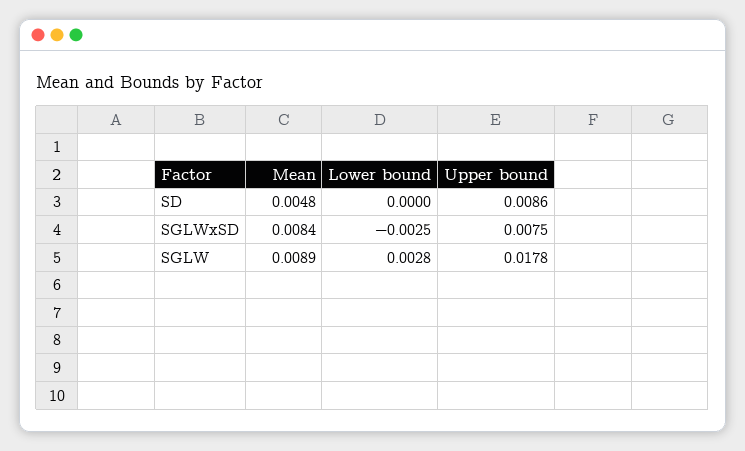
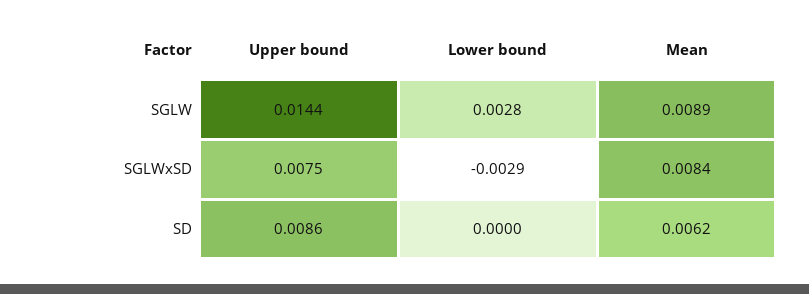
  {
    "Mean": {
-     "SD": 0.0048,
+     "SD": 0.0062,
      "SGLWxSD": 0.0084,
      "SGLW": 0.0089
    },
    "Lower bound": {
      "SD": 0,
-     "SGLWxSD": -0.0025,
+     "SGLWxSD": -0.0029,
      "SGLW": 0.0028
    },
    "Upper bound": {
      "SD": 0.0086,
      "SGLWxSD": 0.0075,
-     "SGLW": 0.0178
+     "SGLW": 0.0144
    }
  }

